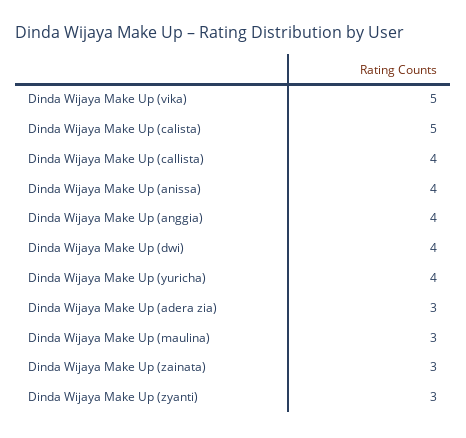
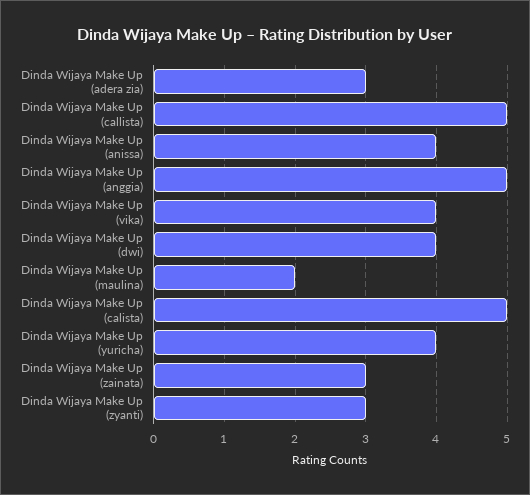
  {
-   "Dinda Wijaya Make Up (vika)": 5,
+   "Dinda Wijaya Make Up (vika)": 4,
    "Dinda Wijaya Make Up (calista)": 5,
-   "Dinda Wijaya Make Up (callista)": 4,
+   "Dinda Wijaya Make Up (callista)": 5,
    "Dinda Wijaya Make Up (anissa)": 4,
-   "Dinda Wijaya Make Up (anggia)": 4,
+   "Dinda Wijaya Make Up (anggia)": 5,
    "Dinda Wijaya Make Up (dwi)": 4,
    "Dinda Wijaya Make Up (yuricha)": 4,
    "Dinda Wijaya Make Up (adera zia)": 3,
-   "Dinda Wijaya Make Up (maulina)": 3,
+   "Dinda Wijaya Make Up (maulina)": 2,
    "Dinda Wijaya Make Up (zainata)": 3,
    "Dinda Wijaya Make Up (zyanti)": 3
  }

